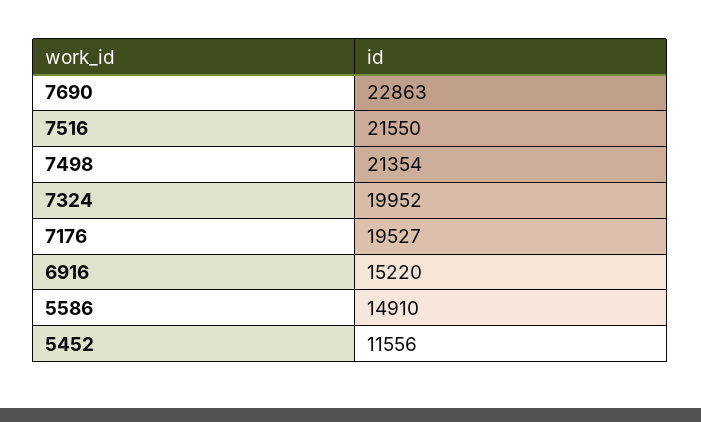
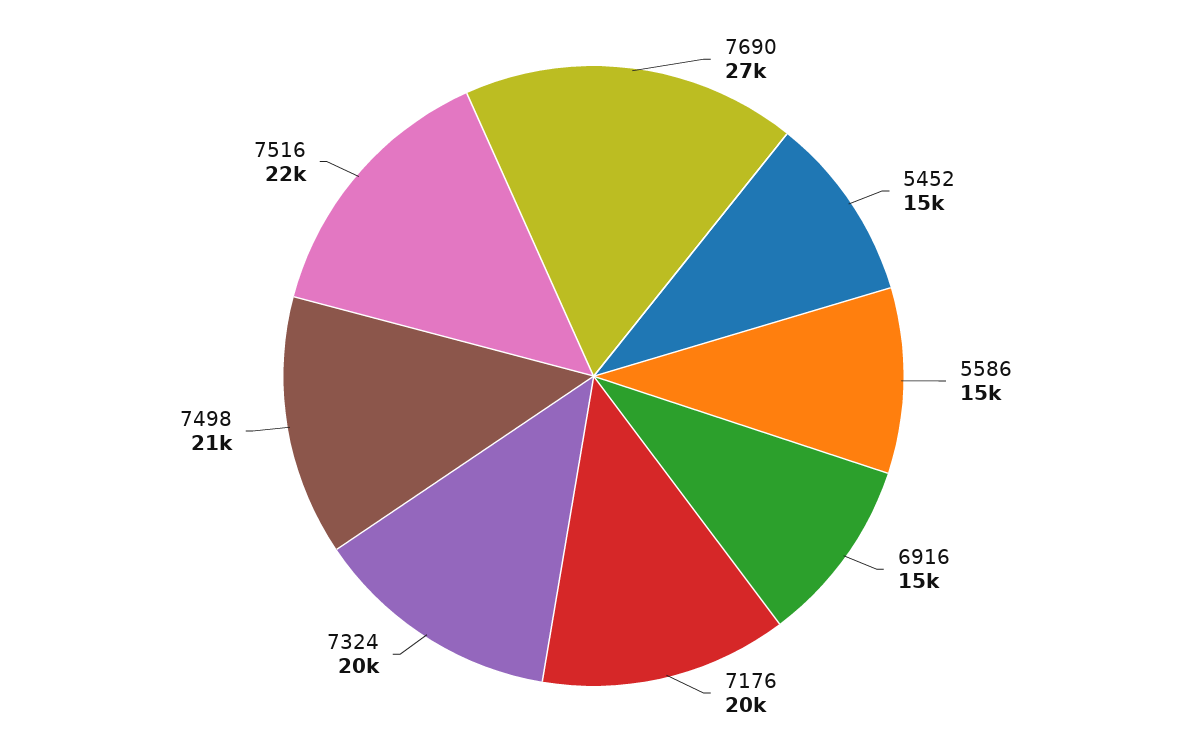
  {
-   "7690": 22863,
+   "7690": 27000,
    "7516": 21550,
    "7498": 21354,
    "7324": 19952,
    "7176": 19527,
    "6916": 15220,
    "5586": 14910,
-   "5452": 11556
+   "5452": 15000
  }

